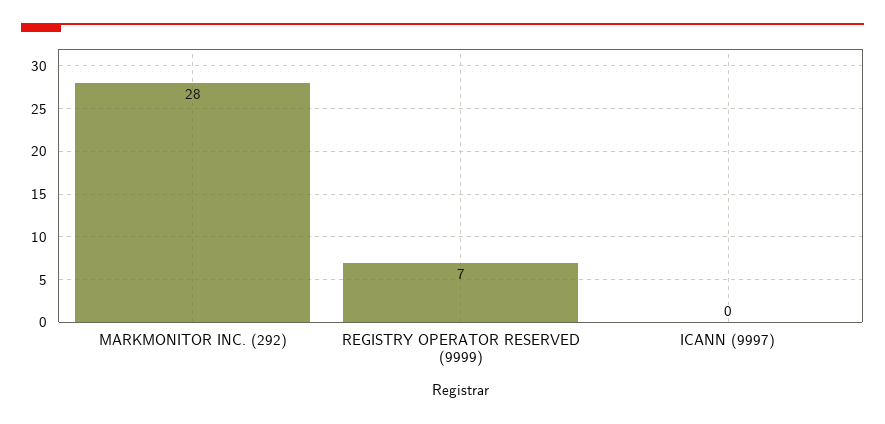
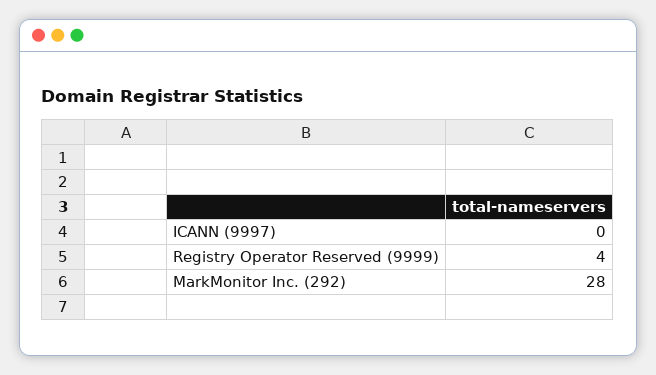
  {
    "MARKMONITOR INC. (292)": 28,
-   "REGISTRY OPERATOR RESERVED (9999)": 7,
+   "REGISTRY OPERATOR RESERVED (9999)": 4,
    "ICANN (9997)": 0
  }

